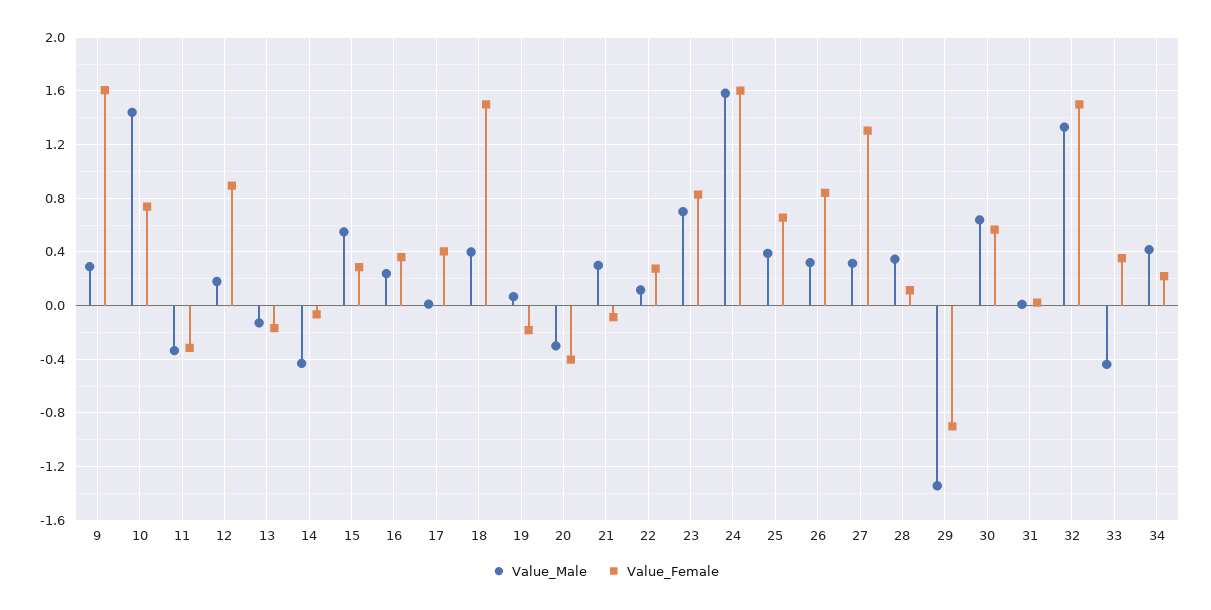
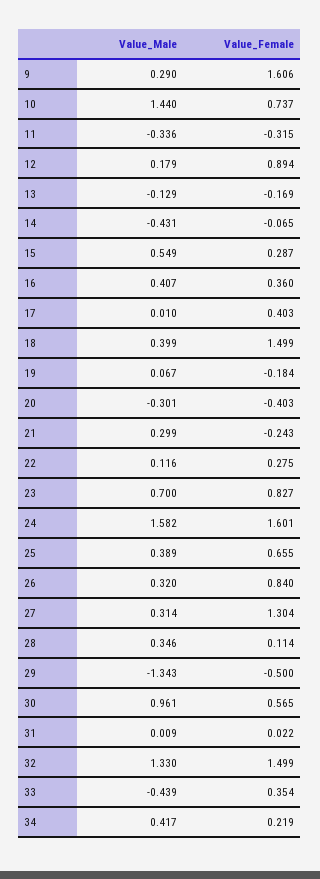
  {
    "Value_Male": {
      "9": 0.29,
      "10": 1.44,
      "11": -0.336,
      "12": 0.179,
      "13": -0.129,
      "14": -0.431,
      "15": 0.549,
-     "16": 0.25,
+     "16": 0.407,
      "17": 0.01,
      "18": 0.399,
      "19": 0.067,
      "20": -0.301,
      "21": 0.299,
      "22": 0.116,
      "23": 0.7,
      "24": 1.582,
      "25": 0.389,
      "26": 0.32,
      "27": 0.314,
      "28": 0.346,
      "29": -1.343,
-     "30": 0.65,
+     "30": 0.961,
      "31": 0.009,
      "32": 1.33,
      "33": -0.439,
      "34": 0.417
    },
    "Value_Female": {
      "9": 1.606,
      "10": 0.737,
      "11": -0.315,
      "12": 0.894,
      "13": -0.169,
      "14": -0.065,
      "15": 0.287,
      "16": 0.36,
      "17": 0.403,
      "18": 1.499,
      "19": -0.184,
      "20": -0.403,
-     "21": -0.1,
+     "21": -0.243,
      "22": 0.275,
      "23": 0.827,
      "24": 1.601,
      "25": 0.655,
      "26": 0.84,
      "27": 1.304,
      "28": 0.114,
-     "29": -0.9,
+     "29": -0.5,
      "30": 0.565,
      "31": 0.022,
      "32": 1.499,
      "33": 0.354,
      "34": 0.219
    }
  }

